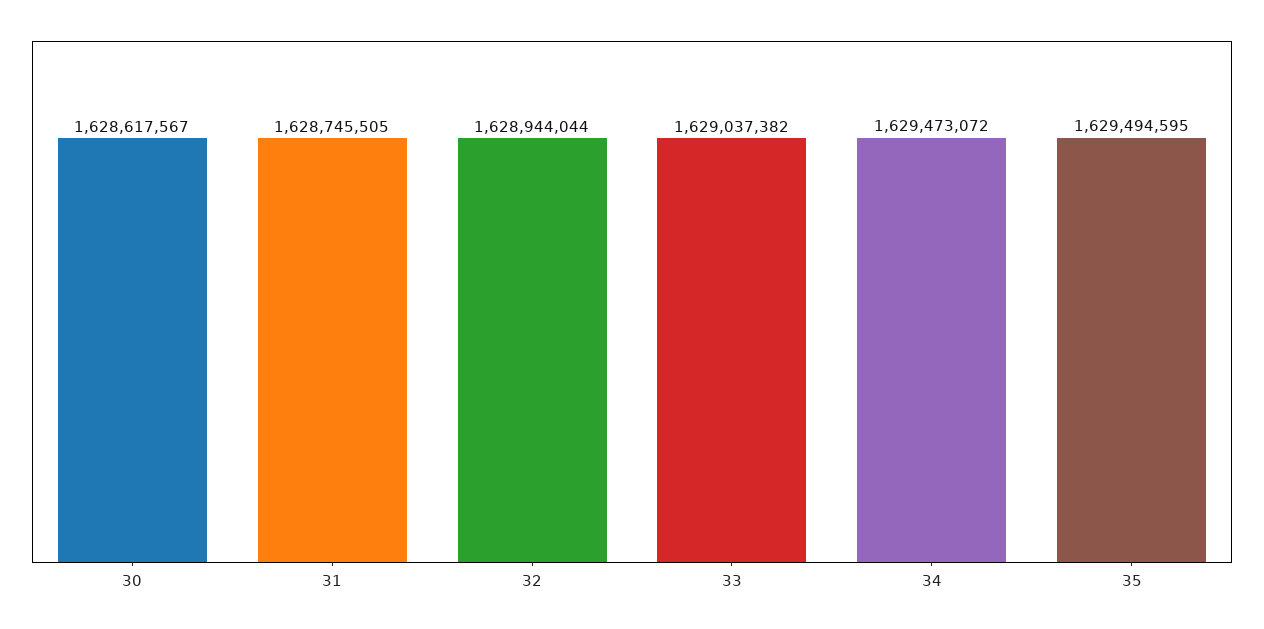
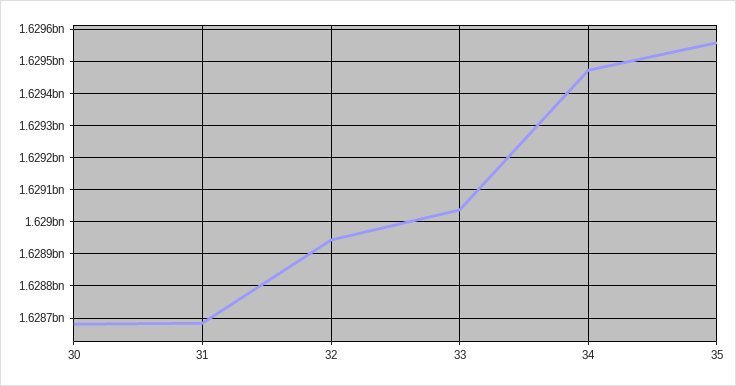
  {
-   "30": 1628617567,
+   "30": 1628680000,
-   "31": 1628745505,
+   "31": 1628680000,
    "32": 1628944044,
    "33": 1629037382,
    "34": 1629473072,
-   "35": 1629494595
+   "35": 1629560000
  }

